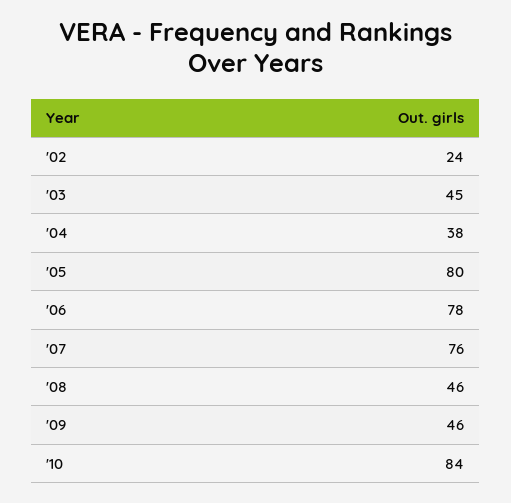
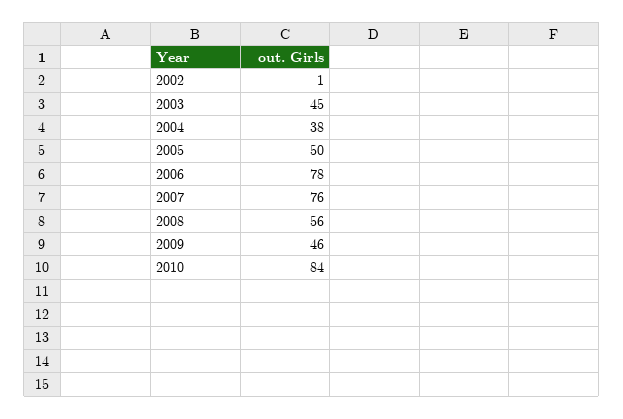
  {
-   "'02": 24,
+   "'02": 1,
    "'03": 45,
    "'04": 38,
-   "'05": 80,
+   "'05": 50,
    "'06": 78,
    "'07": 76,
-   "'08": 46,
+   "'08": 56,
    "'09": 46,
    "'10": 84
  }

